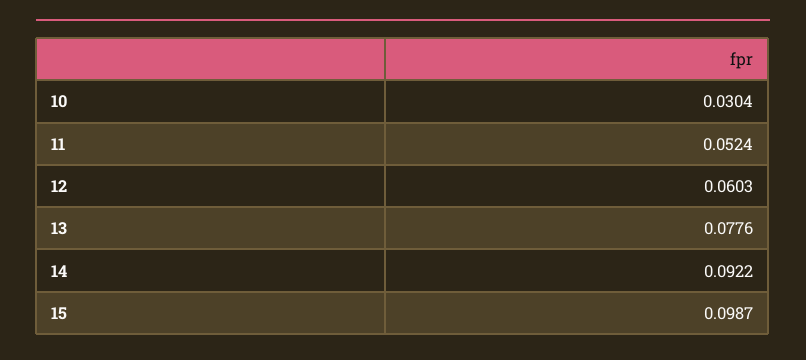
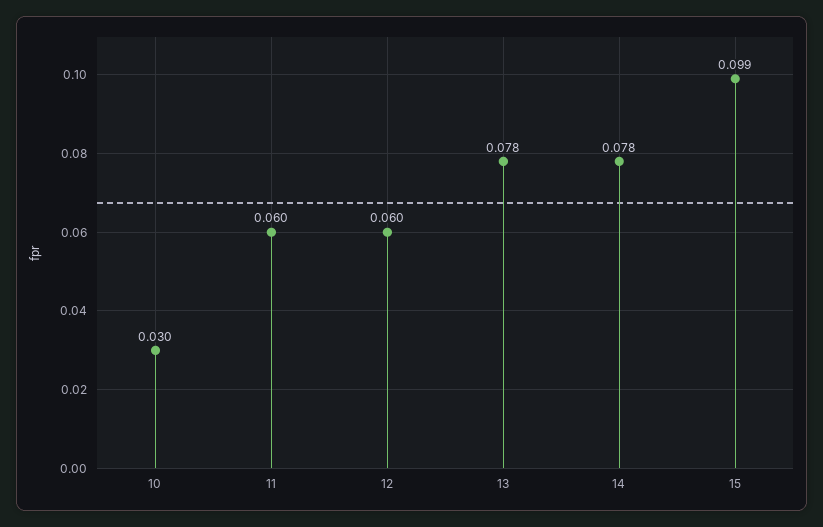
  {
    "10": 0.0304,
-   "11": 0.0524,
+   "11": 0.06,
    "12": 0.0603,
    "13": 0.0776,
-   "14": 0.0922,
+   "14": 0.078,
    "15": 0.0987
  }

